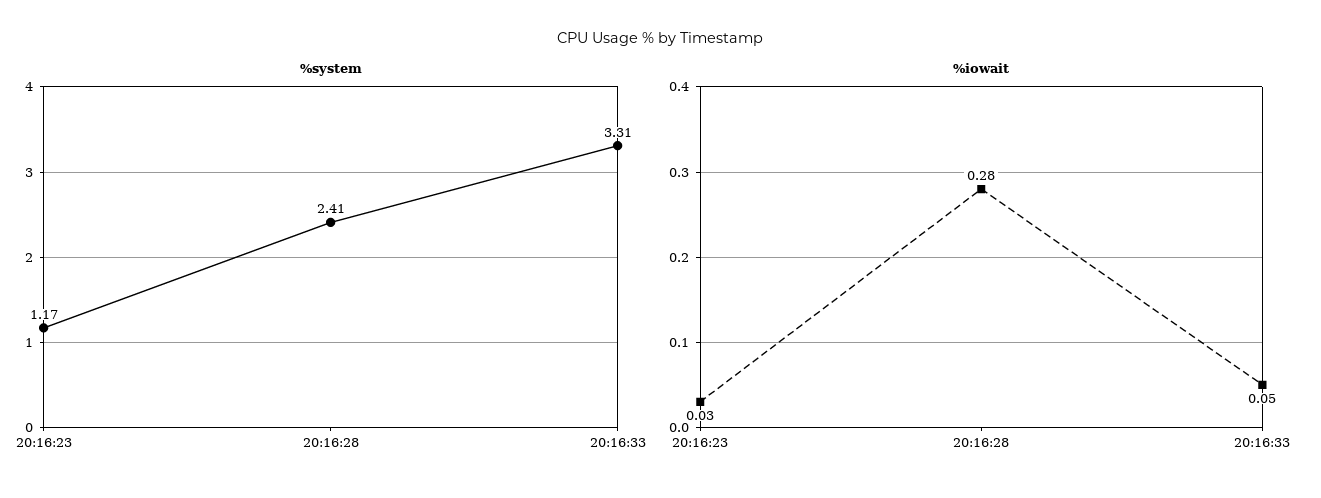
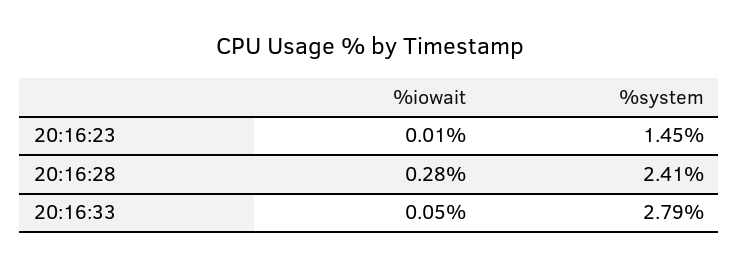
  {
    "%system": {
-     "20:16:23": 1.17,
+     "20:16:23": 1.45,
      "20:16:28": 2.41,
-     "20:16:33": 3.31
+     "20:16:33": 2.79
    },
    "%iowait": {
-     "20:16:23": 0.03,
+     "20:16:23": 0.01,
      "20:16:28": 0.28,
      "20:16:33": 0.05
    }
  }

